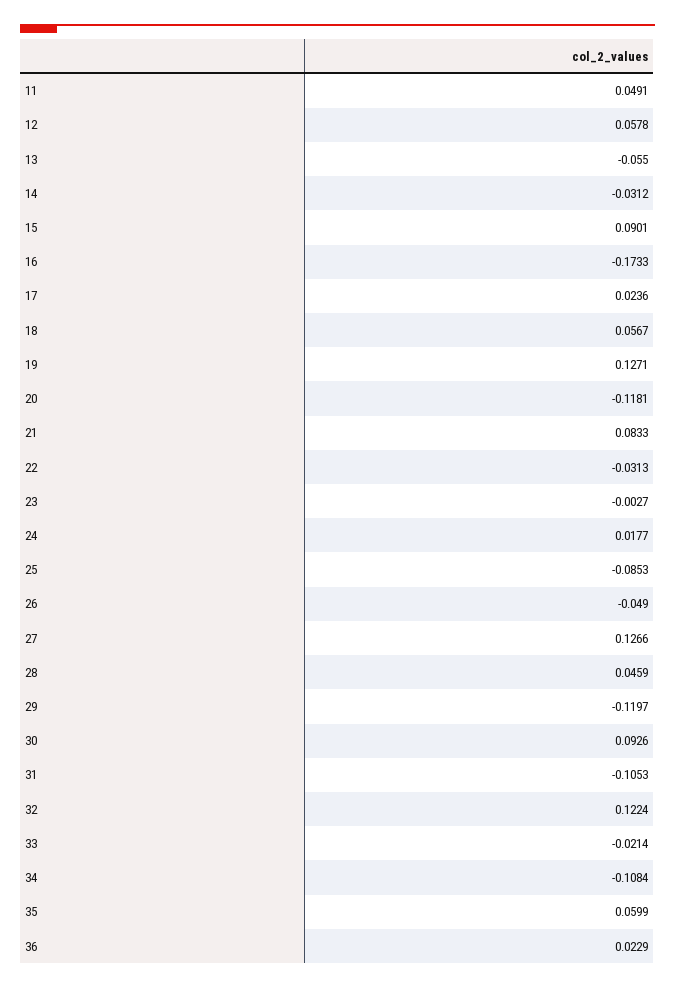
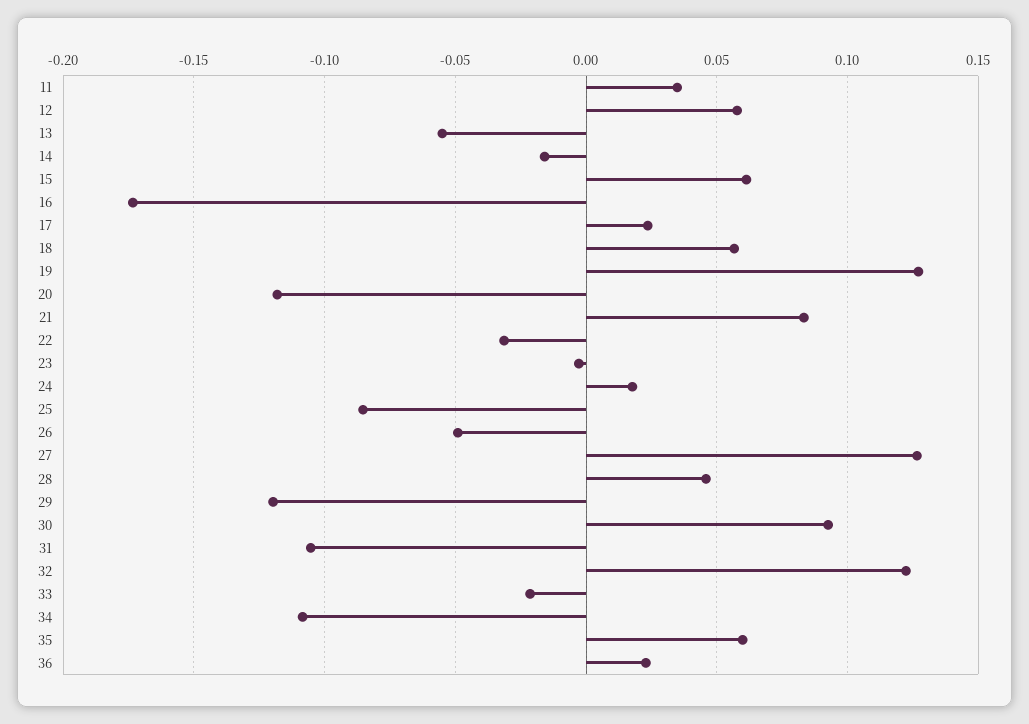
  {
-   "11": 0.0491,
+   "11": 0.035,
    "12": 0.0578,
    "13": -0.055,
-   "14": -0.0312,
+   "14": -0.015,
-   "15": 0.0901,
+   "15": 0.06,
    "16": -0.1733,
    "17": 0.0236,
    "18": 0.0567,
    "19": 0.1271,
    "20": -0.1181,
    "21": 0.0833,
    "22": -0.0313,
    "23": -0.0027,
    "24": 0.0177,
    "25": -0.0853,
    "26": -0.049,
    "27": 0.1266,
    "28": 0.0459,
    "29": -0.1197,
    "30": 0.0926,
    "31": -0.1053,
    "32": 0.1224,
    "33": -0.0214,
    "34": -0.1084,
    "35": 0.0599,
    "36": 0.0229
  }

